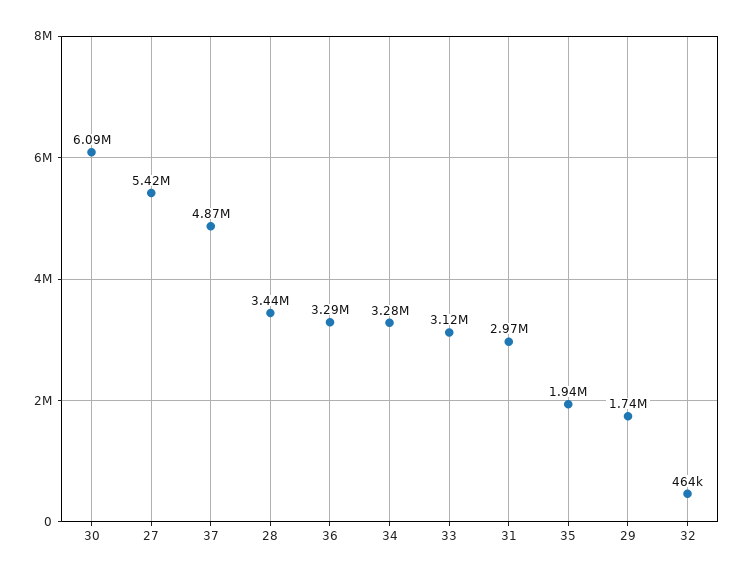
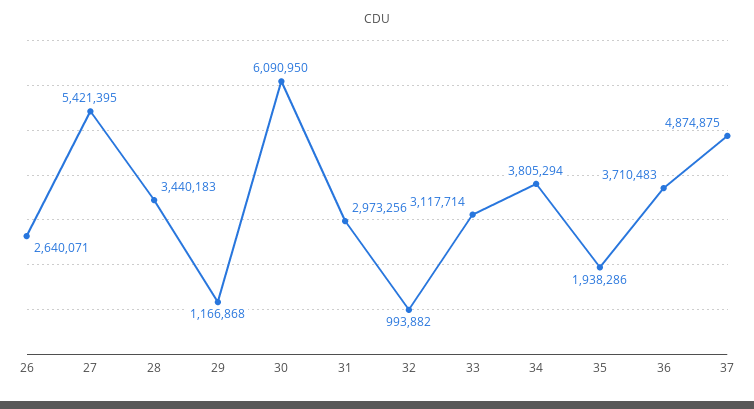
  {
    "30": 6090950,
    "27": 5421395,
    "37": 4874875,
    "28": 3440183,
-   "36": 3290000,
+   "36": 3710483,
-   "34": 3280000,
+   "34": 3805294,
    "33": 3117714,
    "31": 2973256,
    "35": 1938286,
-   "29": 1740000,
+   "29": 1166868,
-   "32": 464000
+   "32": 993882,
+   "26": 2640071
  }

